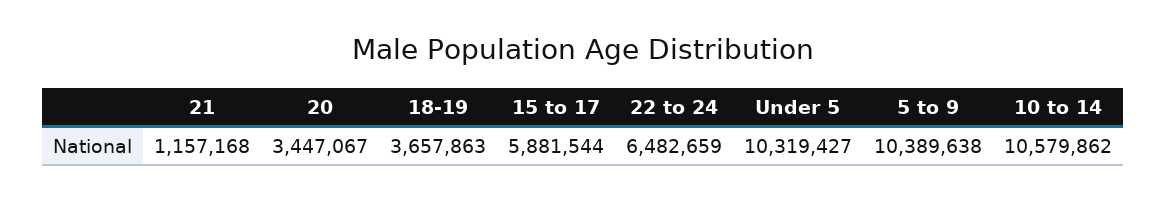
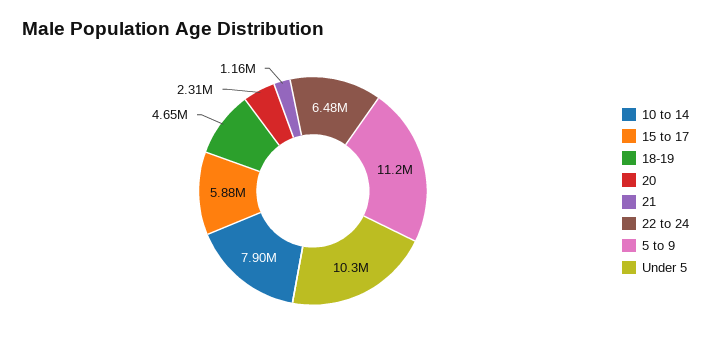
  {
    "21": 1157168,
-   "20": 3447067,
+   "20": 2310000,
-   "18-19": 3657863,
+   "18-19": 4650000,
    "15 to 17": 5881544,
    "22 to 24": 6482659,
    "Under 5": 10319427,
-   "5 to 9": 10389638,
+   "5 to 9": 11200000,
-   "10 to 14": 10579862
+   "10 to 14": 7900000
  }

